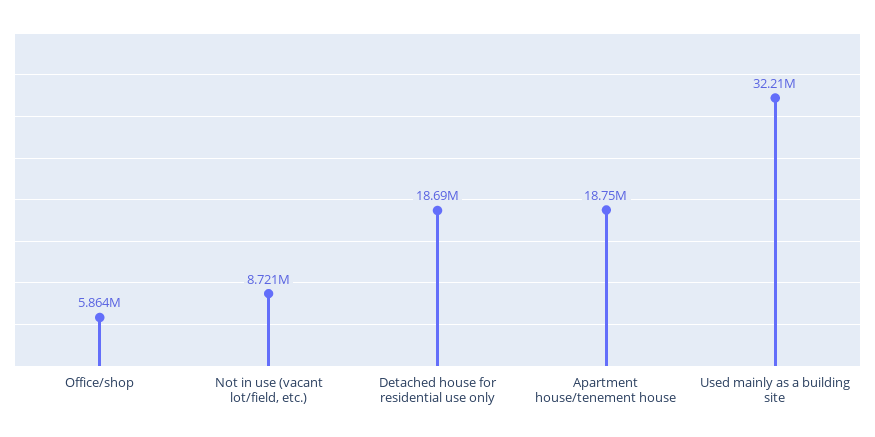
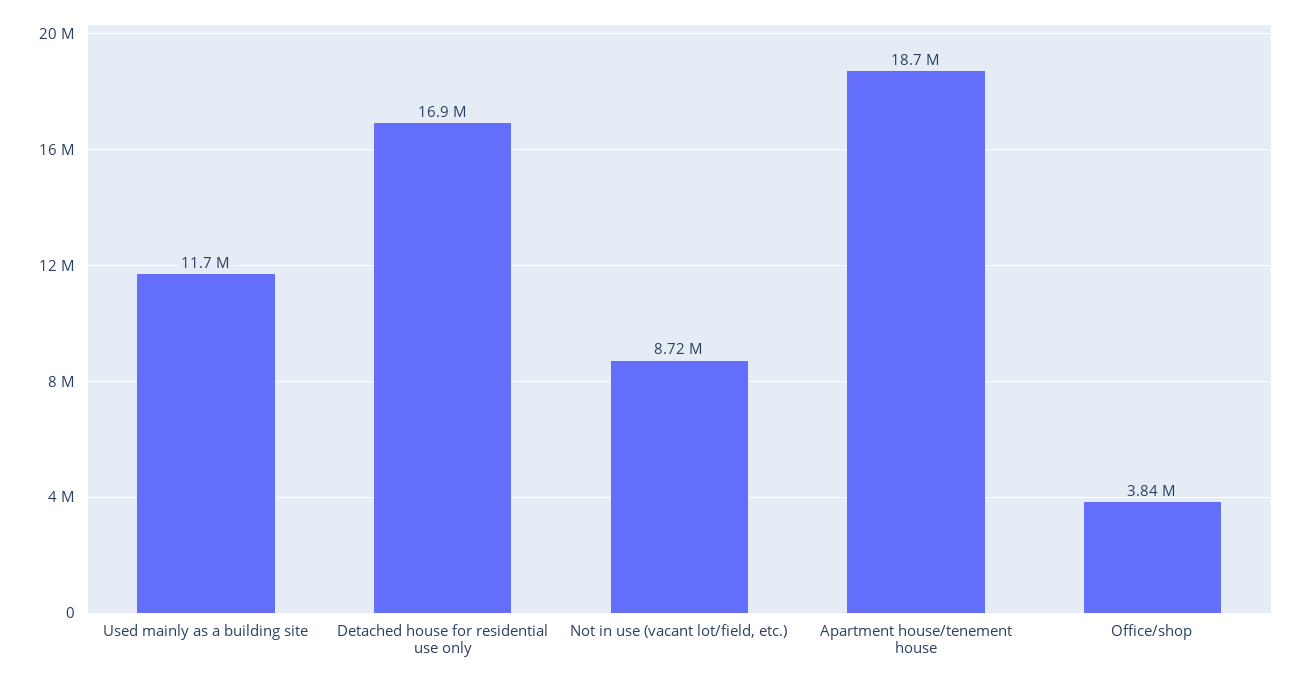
  {
-   "Office/shop": 5864000,
+   "Office/shop": 3840000,
    "Not in use (vacant lot/field, etc.)": 8721000,
-   "Detached house for residential use only": 18690000,
+   "Detached house for residential use only": 16900000,
    "Apartment house/tenement house": 18750000,
-   "Used mainly as a building site": 32210000
+   "Used mainly as a building site": 11700000
  }

